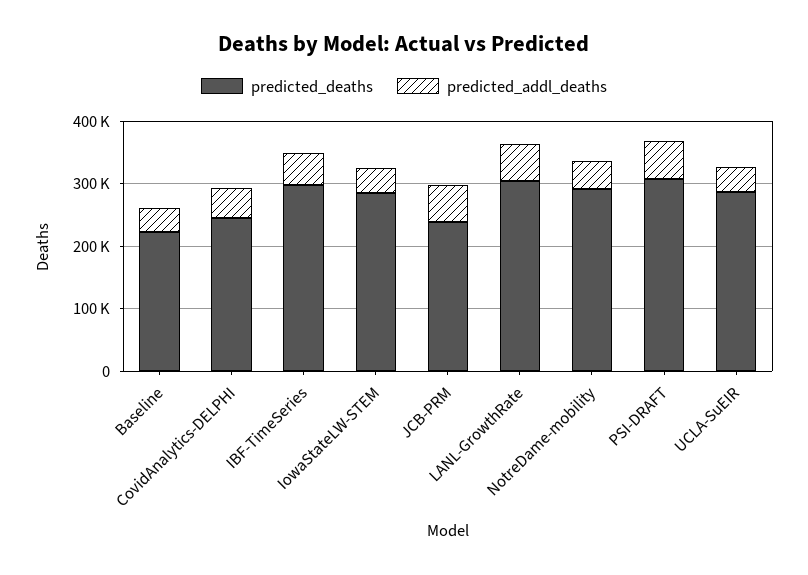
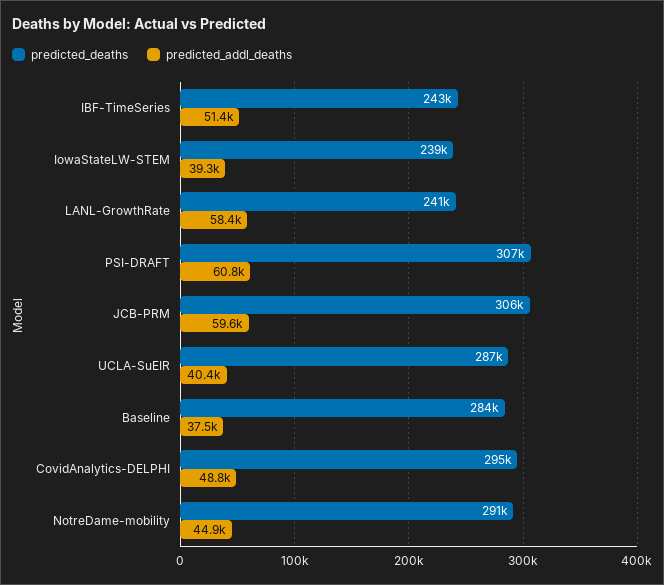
  {
    "predicted_deaths": {
-     "Baseline": 220000,
+     "Baseline": 284000,
-     "CovidAnalytics-DELPHI": 240000,
+     "CovidAnalytics-DELPHI": 295000,
-     "IBF-TimeSeries": 300000,
+     "IBF-TimeSeries": 243000,
-     "IowaStateLW-STEM": 280000,
+     "IowaStateLW-STEM": 239000,
-     "JCB-PRM": 240000,
+     "JCB-PRM": 306000,
-     "LANL-GrowthRate": 300000,
+     "LANL-GrowthRate": 241000,
      "NotreDame-mobility": 291000,
      "PSI-DRAFT": 307000,
      "UCLA-SuEIR": 287000
    },
    "predicted_addl_deaths": {
      "Baseline": 37500,
      "CovidAnalytics-DELPHI": 48800,
      "IBF-TimeSeries": 51400,
      "IowaStateLW-STEM": 39300,
      "JCB-PRM": 59600,
      "LANL-GrowthRate": 58400,
      "NotreDame-mobility": 44900,
      "PSI-DRAFT": 60800,
      "UCLA-SuEIR": 40400
    }
  }

